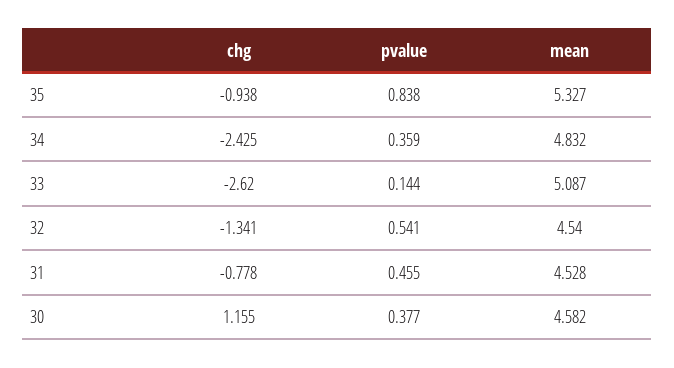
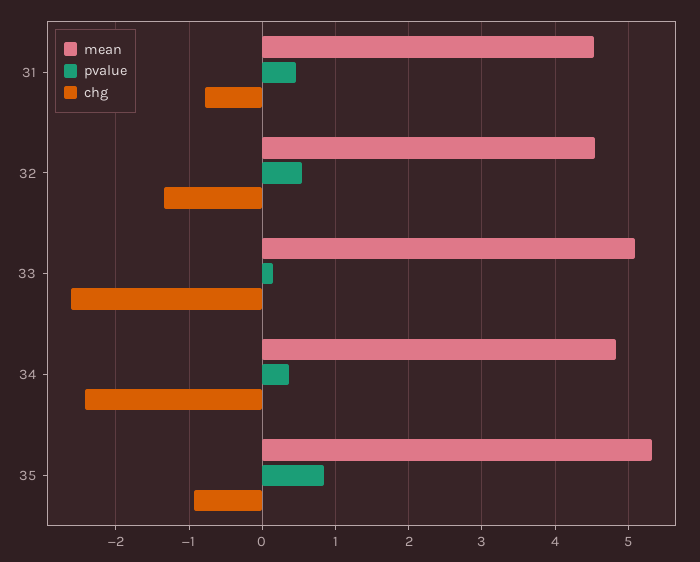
  {
    "chg": {
      "35": -0.938,
      "34": -2.425,
      "33": -2.62,
      "32": -1.341,
-     "31": -0.778,
+     "31": -0.778
-     "30": 1.155
    },
    "pvalue": {
      "35": 0.838,
      "34": 0.359,
      "33": 0.144,
      "32": 0.541,
-     "31": 0.455,
+     "31": 0.455
-     "30": 0.377
    },
    "mean": {
      "35": 5.327,
      "34": 4.832,
      "33": 5.087,
      "32": 4.54,
-     "31": 4.528,
+     "31": 4.528
-     "30": 4.582
    }
  }

